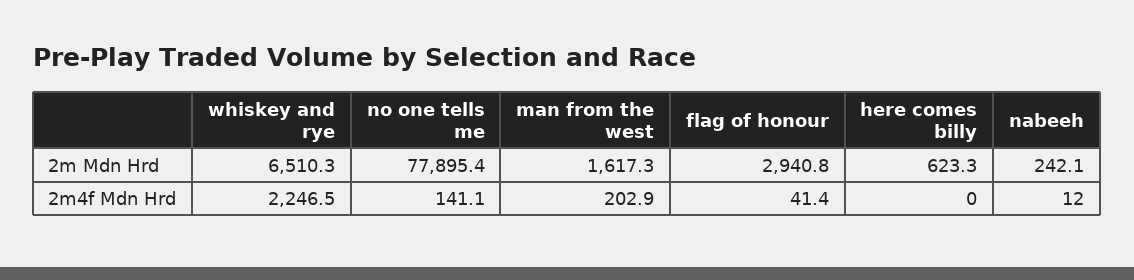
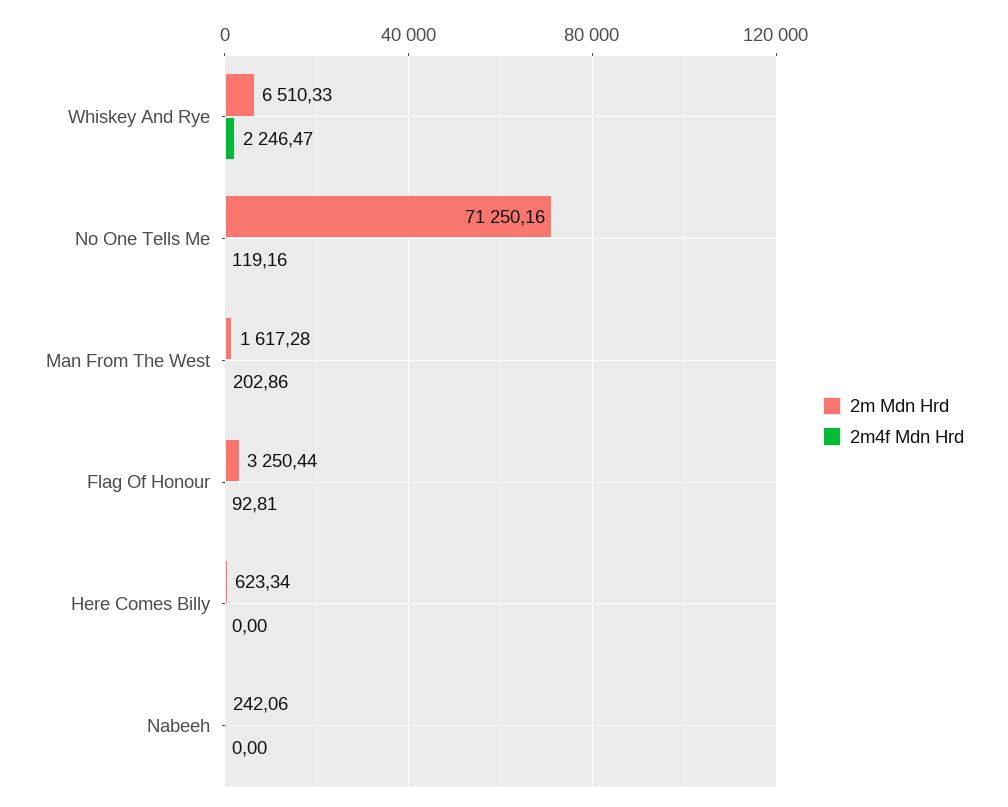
  {
    "2m Mdn Hrd": {
      "whiskey and rye": 6510.33,
-     "no one tells me": 77895.4,
+     "no one tells me": 71250.16,
      "man from the west": 1617.28,
-     "flag of honour": 2940.8,
+     "flag of honour": 3250.44,
      "here comes billy": 623.34,
      "nabeeh": 242.06
    },
    "2m4f Mdn Hrd": {
      "whiskey and rye": 2246.47,
-     "no one tells me": 141.1,
+     "no one tells me": 119.16,
      "man from the west": 202.86,
-     "flag of honour": 41.4,
+     "flag of honour": 92.81,
      "here comes billy": 0,
-     "nabeeh": 12
+     "nabeeh": 0
    }
  }

